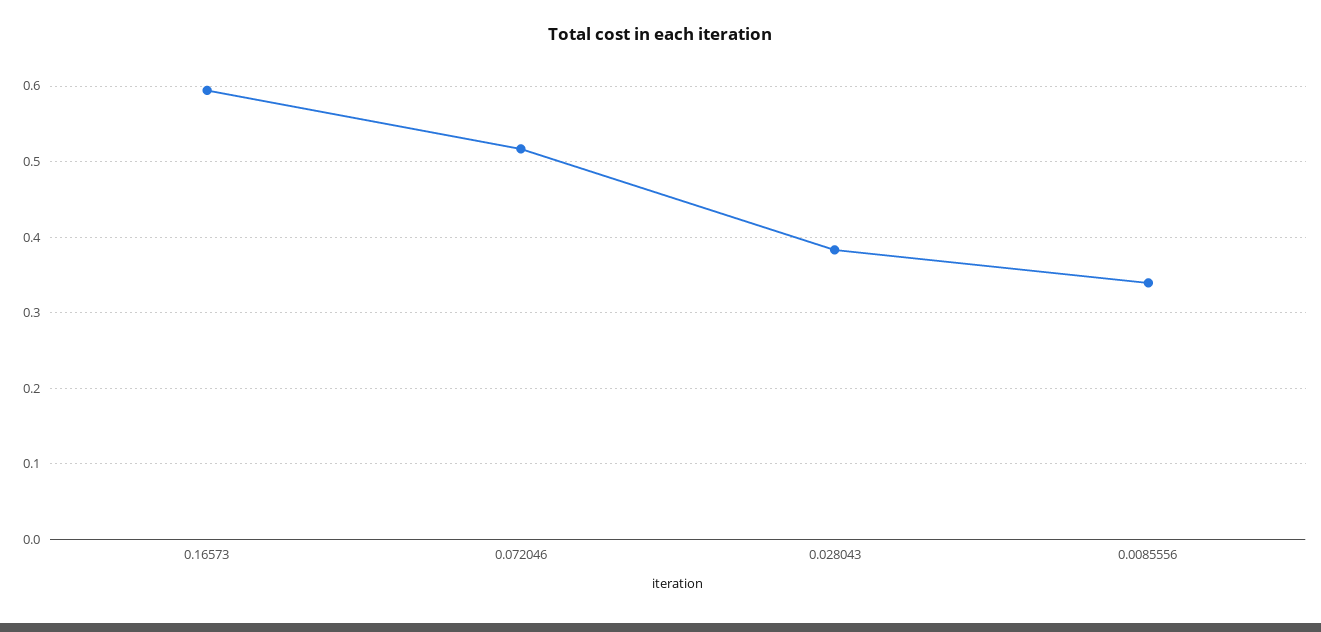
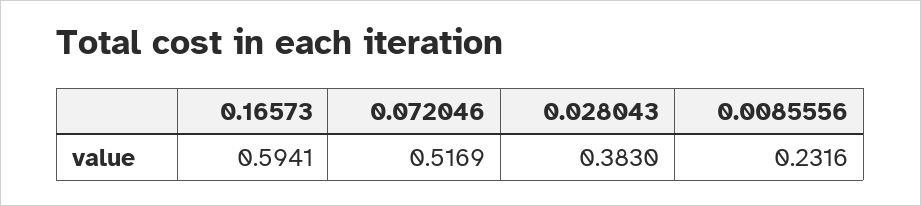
  {
    "0.16573": 0.5941,
    "0.072046": 0.5169,
    "0.028043": 0.383,
-   "0.0085556": 0.34
+   "0.0085556": 0.2316
  }

